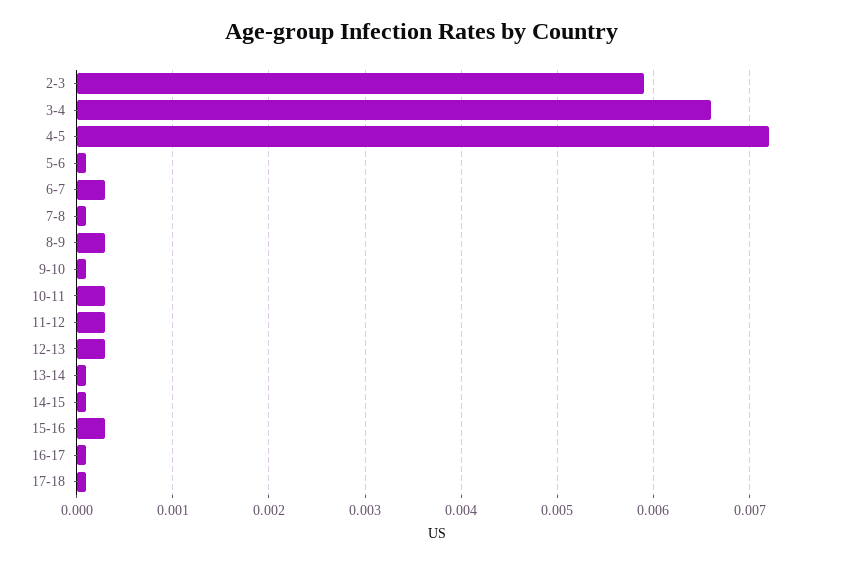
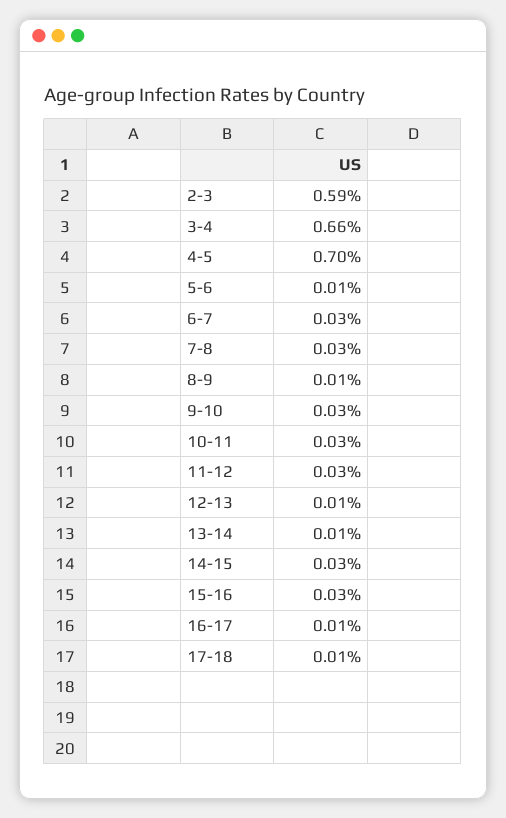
  {
    "2-3": 0.0059,
    "3-4": 0.0066,
-   "4-5": 0.0072,
+   "4-5": 0.007,
    "5-6": 0.0001,
    "6-7": 0.0003,
-   "7-8": 0.0001,
+   "7-8": 0.0003,
-   "8-9": 0.0003,
+   "8-9": 0.0001,
-   "9-10": 0.0001,
+   "9-10": 0.0003,
    "10-11": 0.0003,
    "11-12": 0.0003,
-   "12-13": 0.0003,
+   "12-13": 0.0001,
    "13-14": 0.0001,
-   "14-15": 0.0001,
+   "14-15": 0.0003,
    "15-16": 0.0003,
    "16-17": 0.0001,
    "17-18": 0.0001
  }

